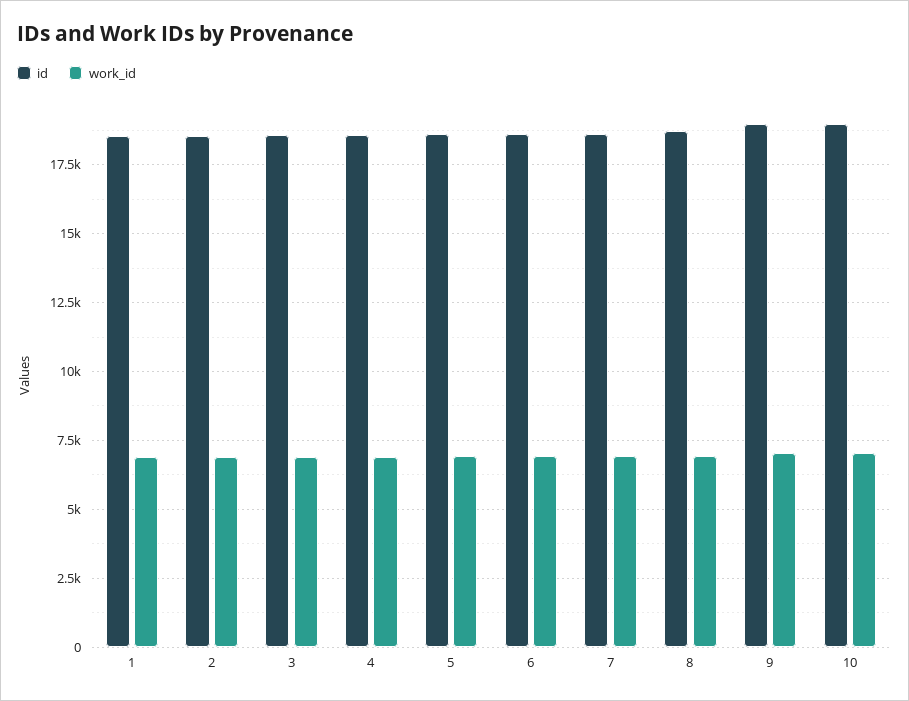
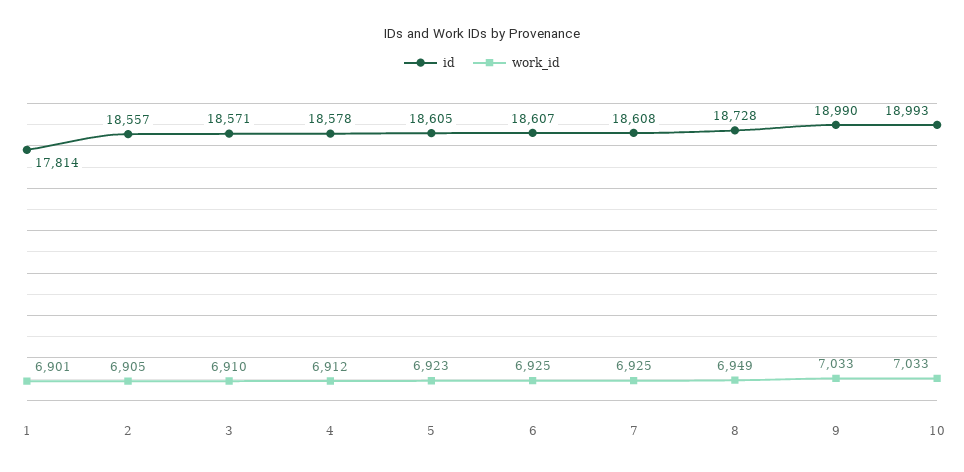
  {
    "id": {
-     "1": 18500,
+     "1": 17814,
      "2": 18557,
      "3": 18571,
      "4": 18578,
      "5": 18605,
      "6": 18607,
      "7": 18608,
      "8": 18728,
      "9": 18990,
      "10": 18993
    },
    "work_id": {
      "1": 6901,
      "2": 6905,
      "3": 6910,
      "4": 6912,
      "5": 6923,
      "6": 6925,
      "7": 6925,
      "8": 6949,
      "9": 7033,
      "10": 7033
    }
  }

